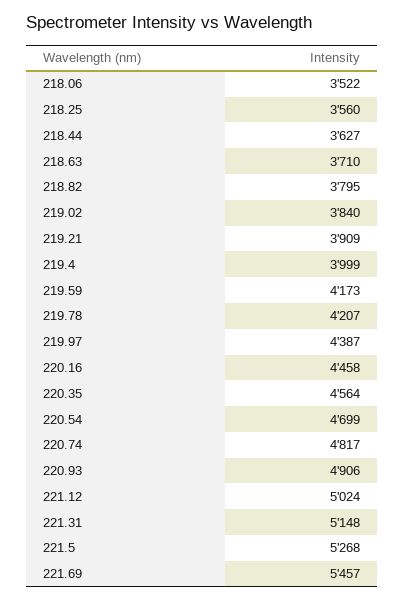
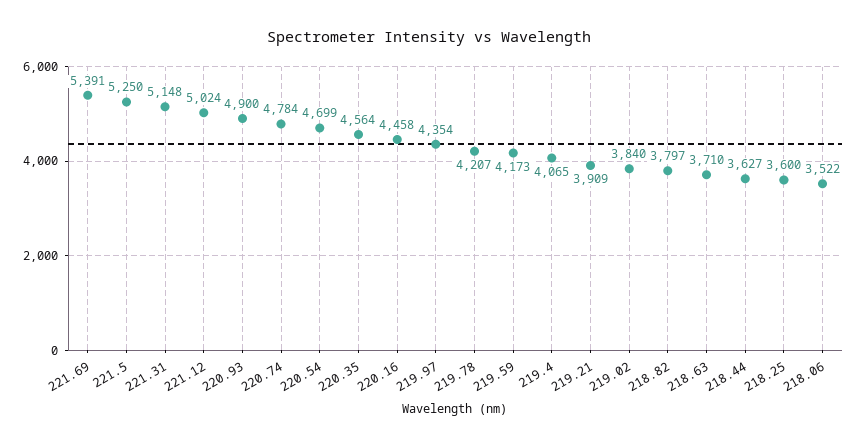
  {
    "218.06": 3522,
-   "218.25": 3560,
+   "218.25": 3600,
    "218.44": 3627,
    "218.63": 3710,
-   "218.82": 3795,
+   "218.82": 3797,
    "219.02": 3840,
    "219.21": 3909,
-   "219.4": 3999,
+   "219.4": 4065,
    "219.59": 4173,
    "219.78": 4207,
-   "219.97": 4387,
+   "219.97": 4354,
    "220.16": 4458,
    "220.35": 4564,
    "220.54": 4699,
-   "220.74": 4817,
+   "220.74": 4784,
-   "220.93": 4906,
+   "220.93": 4900,
    "221.12": 5024,
    "221.31": 5148,
-   "221.5": 5268,
+   "221.5": 5250,
-   "221.69": 5457
+   "221.69": 5391
  }

